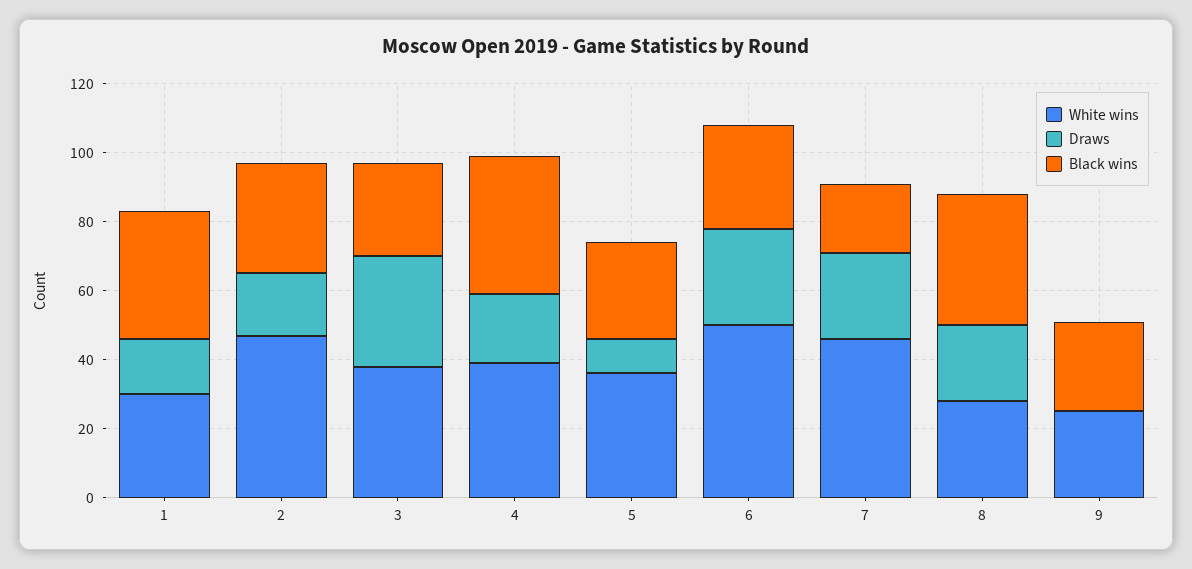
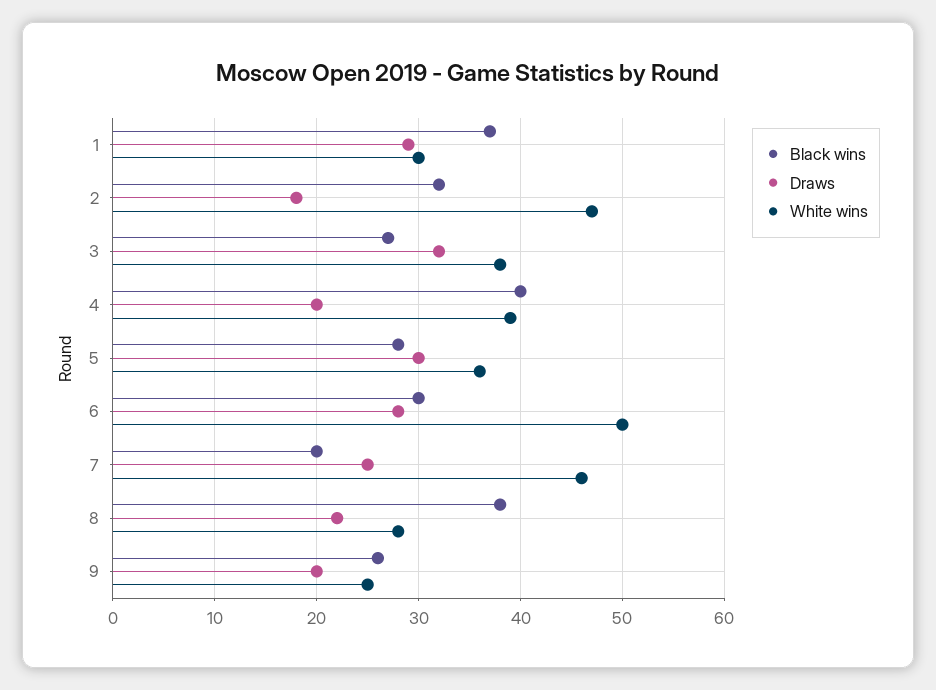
  {
    "White wins": {
      "1": 30,
      "2": 47,
      "3": 38,
      "4": 39,
      "5": 36,
      "6": 50,
      "7": 46,
      "8": 28,
      "9": 25
    },
    "Draws": {
-     "1": 15,
+     "1": 29,
      "2": 18,
      "3": 32,
      "4": 20,
-     "5": 10,
+     "5": 30,
      "6": 28,
      "7": 25,
      "8": 22,
-     "9": 0
+     "9": 20
    },
    "Black wins": {
      "1": 37,
      "2": 32,
      "3": 27,
      "4": 40,
      "5": 28,
      "6": 30,
      "7": 20,
      "8": 38,
      "9": 26
    }
  }

